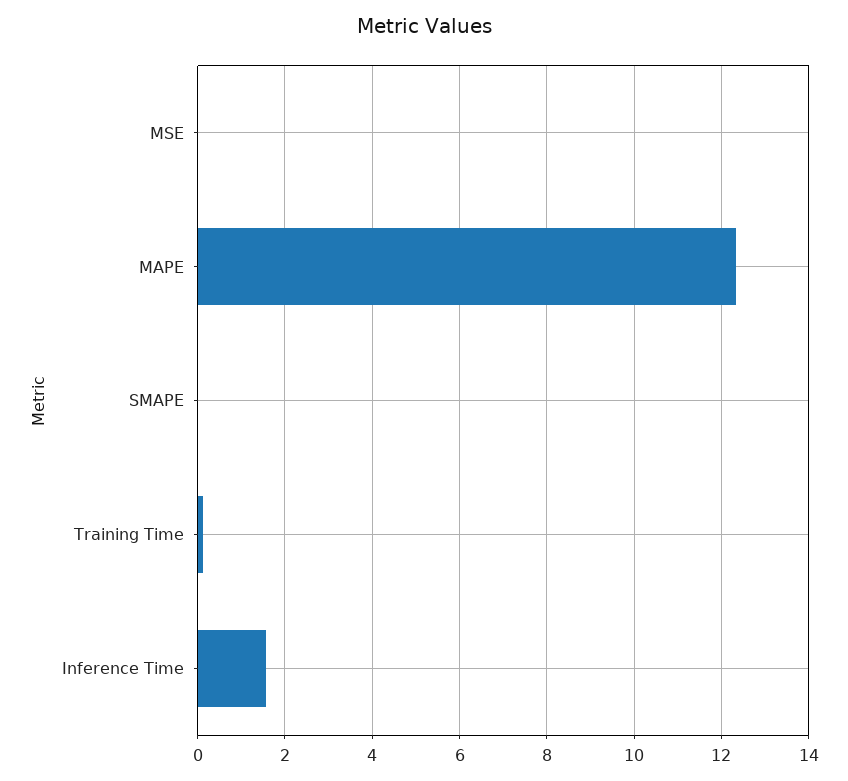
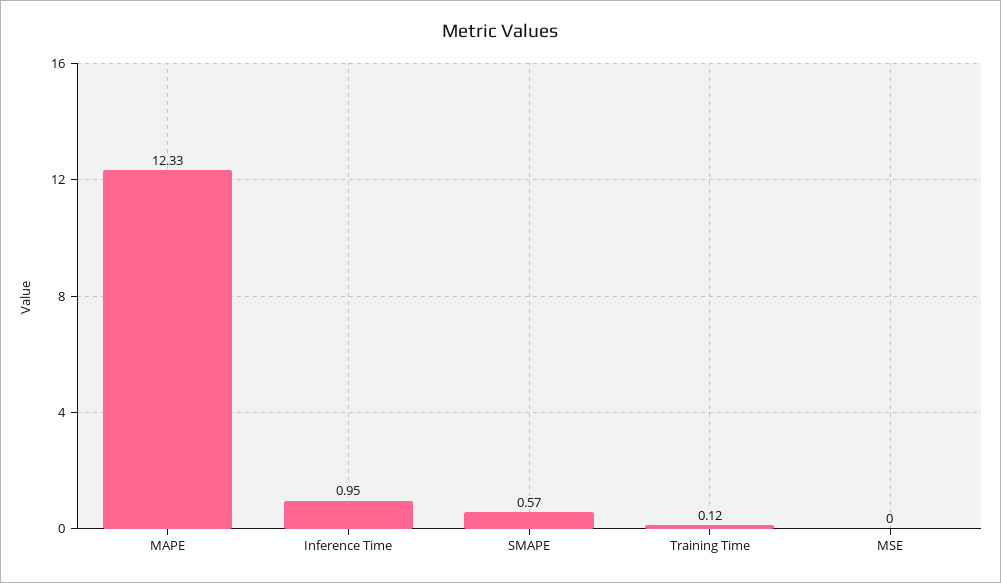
  {
    "MSE": 0,
    "MAPE": 12.33,
-   "SMAPE": 0,
+   "SMAPE": 0.57,
    "Training Time": 0.12,
-   "Inference Time": 1.6
+   "Inference Time": 0.95
  }

